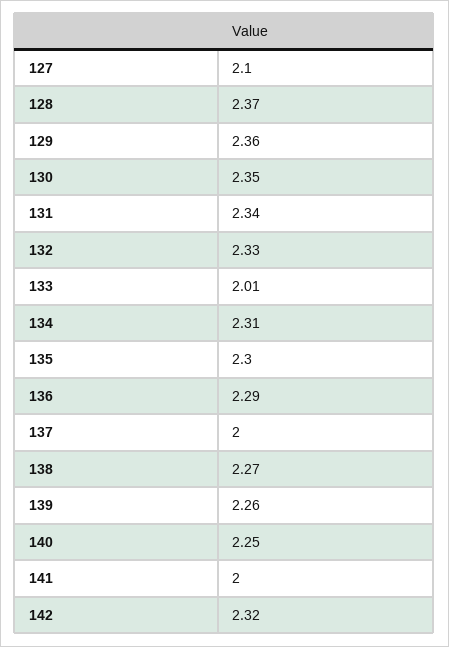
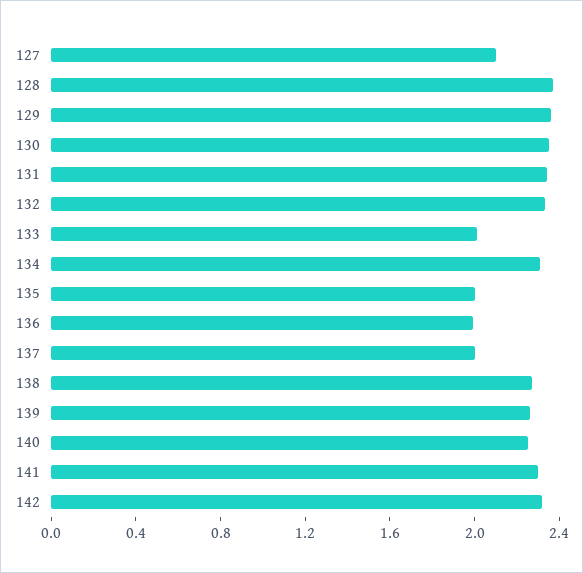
  {
    "127": 2.1,
    "128": 2.37,
    "129": 2.36,
    "130": 2.35,
    "131": 2.34,
    "132": 2.33,
    "133": 2.01,
    "134": 2.31,
-   "135": 2.3,
+   "135": 2,
-   "136": 2.29,
+   "136": 2,
    "137": 2,
    "138": 2.27,
    "139": 2.26,
    "140": 2.25,
-   "141": 2,
+   "141": 2.3,
    "142": 2.32
  }

